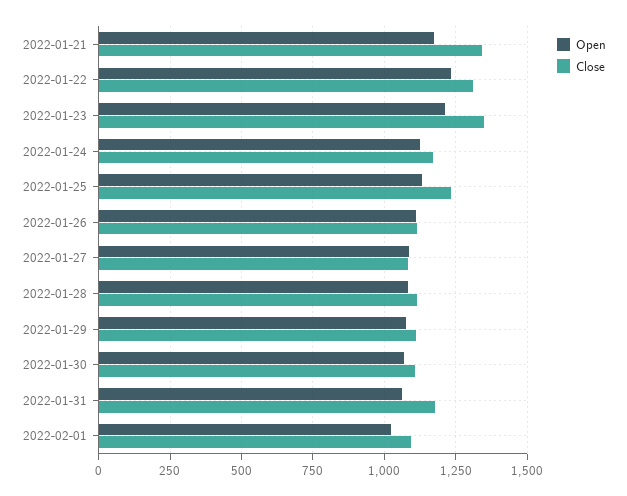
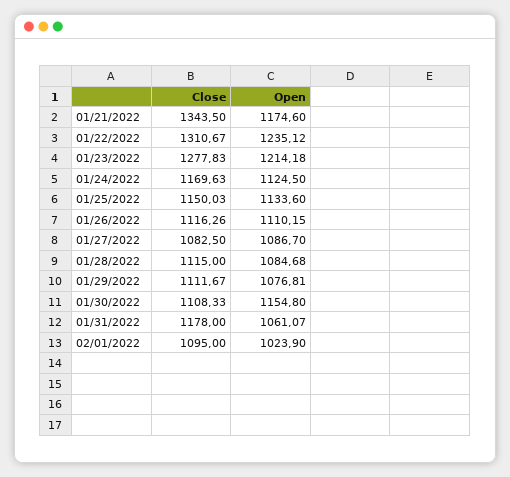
  {
    "Open": {
      "2022-01-21": 1174.6,
      "2022-01-22": 1235.12,
      "2022-01-23": 1214.18,
      "2022-01-24": 1124.5,
      "2022-01-25": 1133.6,
      "2022-01-26": 1110.15,
      "2022-01-27": 1086.7,
      "2022-01-28": 1084.68,
      "2022-01-29": 1076.81,
-     "2022-01-30": 1075,
+     "2022-01-30": 1154.8,
      "2022-01-31": 1061.07,
      "2022-02-01": 1023.9
    },
    "Close": {
      "2022-01-21": 1343.5,
      "2022-01-22": 1310.67,
-     "2022-01-23": 1350,
+     "2022-01-23": 1277.83,
      "2022-01-24": 1169.63,
-     "2022-01-25": 1225,
+     "2022-01-25": 1150.03,
      "2022-01-26": 1116.26,
      "2022-01-27": 1082.5,
      "2022-01-28": 1115,
      "2022-01-29": 1111.67,
      "2022-01-30": 1108.33,
      "2022-01-31": 1178,
      "2022-02-01": 1095
    }
  }

